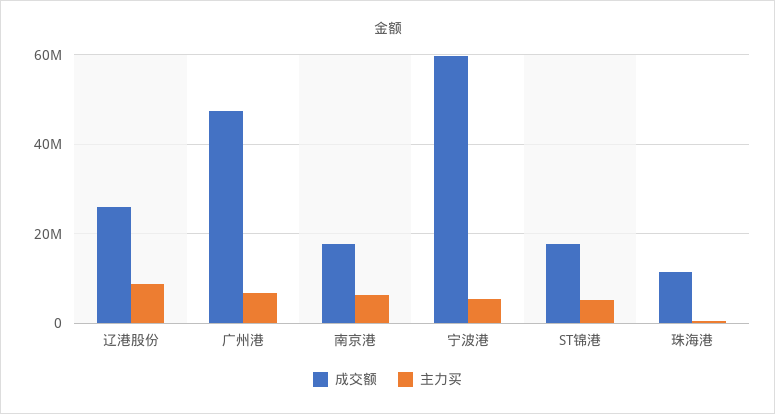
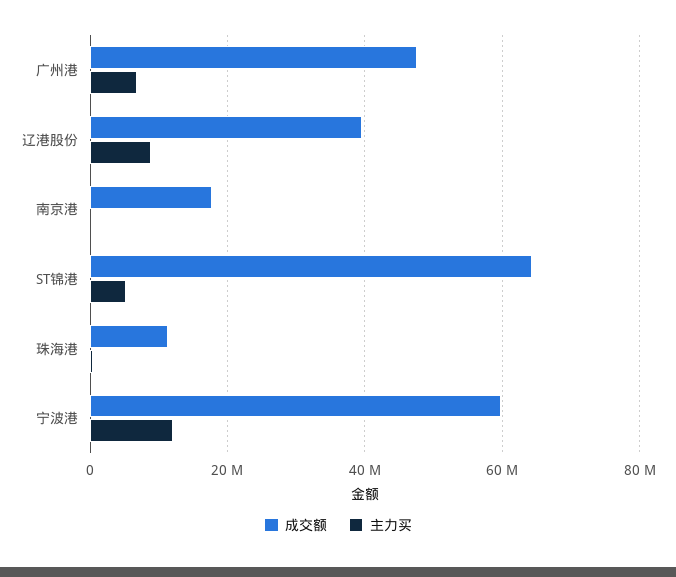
  {
    "成交额": {
-     "辽港股份": 26000000,
+     "辽港股份": 40000000,
      "广州港": 48000000,
      "南京港": 18000000,
      "宁波港": 60000000,
-     "ST锦港": 18000000,
+     "ST锦港": 64000000,
      "珠海港": 12000000
    },
    "主力买": {
      "辽港股份": 8000000,
      "广州港": 6000000,
-     "南京港": 6000000,
+     "南京港": 0,
-     "宁波港": 6000000,
+     "宁波港": 12000000,
      "ST锦港": 6000000,
      "珠海港": 0
    }
  }

